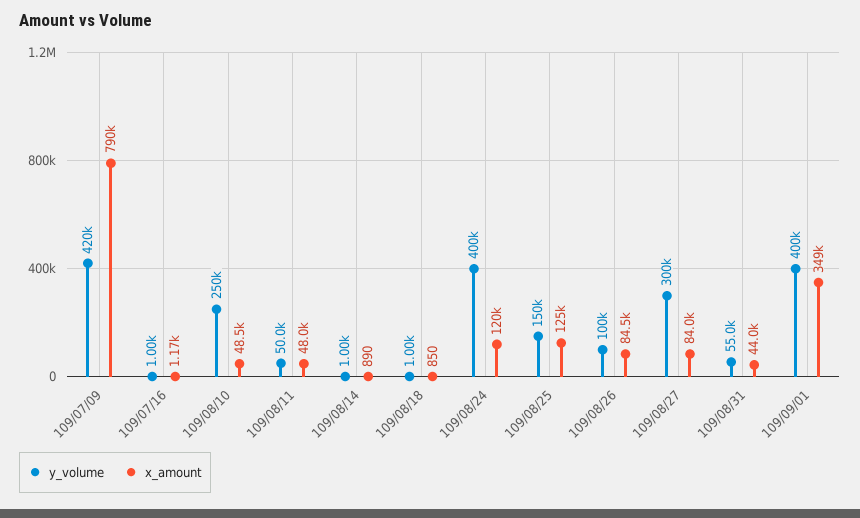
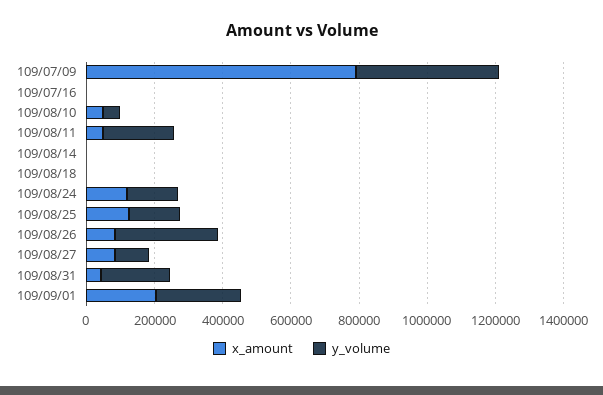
  {
    "y_volume": {
      "109/07/09": 420000,
      "109/07/16": 1000,
-     "109/08/10": 250000,
+     "109/08/10": 50000,
-     "109/08/11": 50000,
+     "109/08/11": 200000,
      "109/08/14": 1000,
      "109/08/18": 1000,
-     "109/08/24": 400000,
+     "109/08/24": 150000,
      "109/08/25": 150000,
-     "109/08/26": 100000,
+     "109/08/26": 300000,
-     "109/08/27": 300000,
+     "109/08/27": 100000,
-     "109/08/31": 55000,
+     "109/08/31": 200000,
-     "109/09/01": 400000
+     "109/09/01": 250000
    },
    "x_amount": {
      "109/07/09": 790000,
      "109/07/16": 1170,
      "109/08/10": 48500,
      "109/08/11": 48000,
      "109/08/14": 890,
      "109/08/18": 850,
      "109/08/24": 120000,
      "109/08/25": 125000,
      "109/08/26": 84500,
      "109/08/27": 84000,
      "109/08/31": 44000,
-     "109/09/01": 349000
+     "109/09/01": 200000
    }
  }

